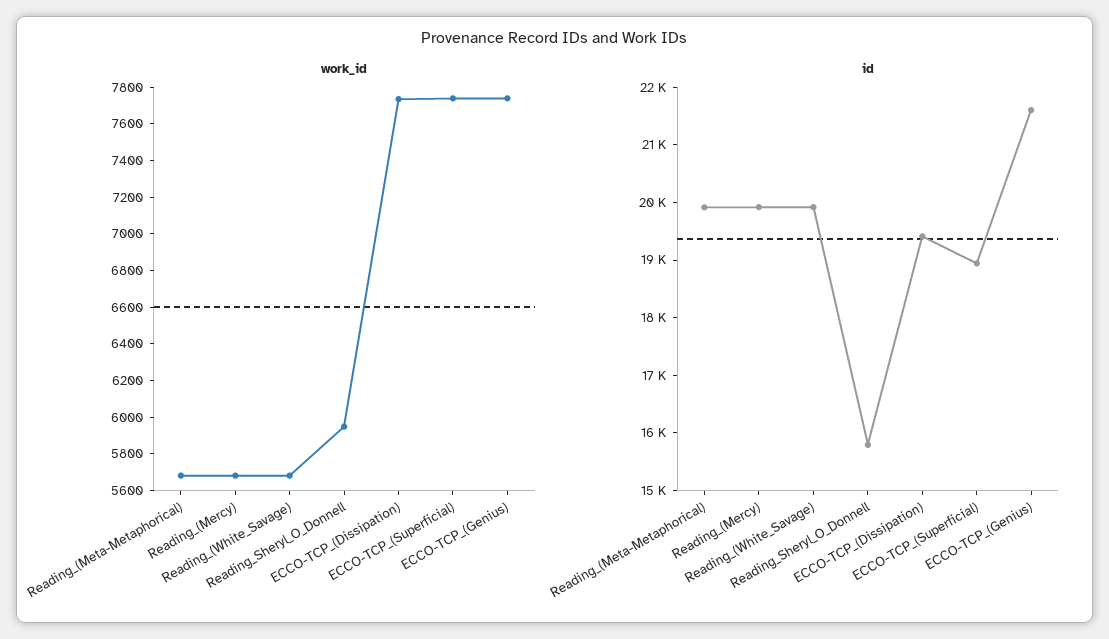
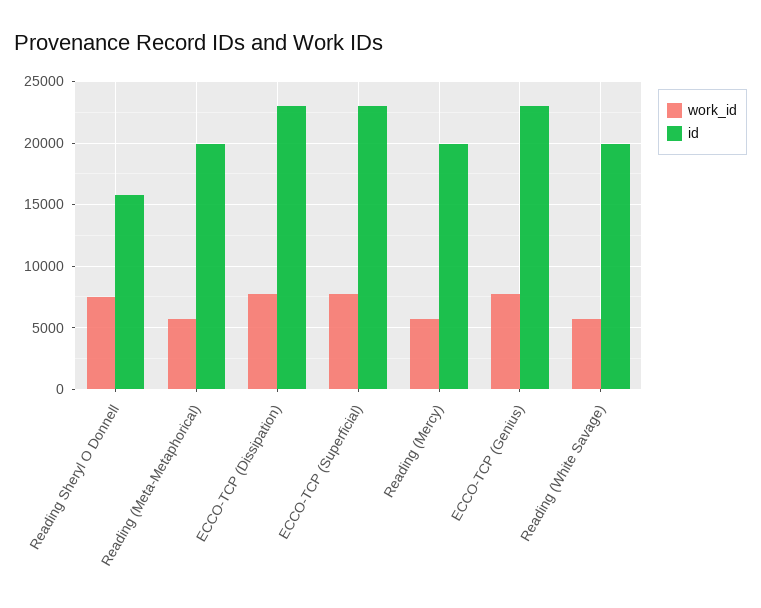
  {
    "work_id": {
      "Reading_(Meta-Metaphorical)": 5700,
      "Reading_(Mercy)": 5700,
      "Reading_(White_Savage)": 5700,
-     "Reading_Sheryl_O_Donnell": 5950,
+     "Reading_Sheryl_O_Donnell": 7500,
      "ECCO-TCP_(Dissipation)": 7750,
      "ECCO-TCP_(Superficial)": 7750,
      "ECCO-TCP_(Genius)": 7750
    },
    "id": {
      "Reading_(Meta-Metaphorical)": 20000,
      "Reading_(Mercy)": 20000,
      "Reading_(White_Savage)": 20000,
      "Reading_Sheryl_O_Donnell": 15800,
-     "ECCO-TCP_(Dissipation)": 19400,
+     "ECCO-TCP_(Dissipation)": 23000,
-     "ECCO-TCP_(Superficial)": 19000,
+     "ECCO-TCP_(Superficial)": 23000,
-     "ECCO-TCP_(Genius)": 21600
+     "ECCO-TCP_(Genius)": 23000
    }
  }

